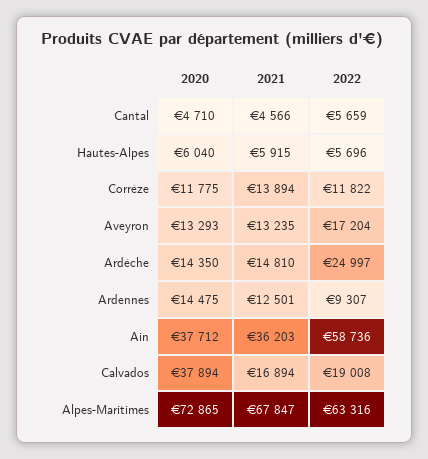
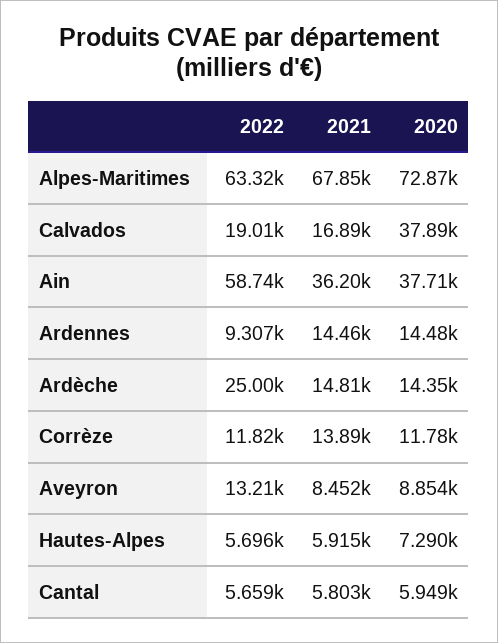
  {
    "2020": {
-     "Cantal": 4710,
+     "Cantal": 5949,
-     "Hautes-Alpes": 6040,
+     "Hautes-Alpes": 7290,
      "Corrèze": 11775,
-     "Aveyron": 13293,
+     "Aveyron": 8854,
      "Ardèche": 14350,
      "Ardennes": 14475,
      "Ain": 37712,
      "Calvados": 37894,
      "Alpes-Maritimes": 72865
    },
    "2021": {
-     "Cantal": 4566,
+     "Cantal": 5803,
      "Hautes-Alpes": 5915,
      "Corrèze": 13894,
-     "Aveyron": 13235,
+     "Aveyron": 8452,
      "Ardèche": 14810,
-     "Ardennes": 12501,
+     "Ardennes": 14460,
      "Ain": 36203,
      "Calvados": 16894,
      "Alpes-Maritimes": 67847
    },
    "2022": {
      "Cantal": 5659,
      "Hautes-Alpes": 5696,
      "Corrèze": 11822,
-     "Aveyron": 17204,
+     "Aveyron": 13210,
      "Ardèche": 24997,
      "Ardennes": 9307,
      "Ain": 58736,
      "Calvados": 19008,
      "Alpes-Maritimes": 63316
    }
  }

